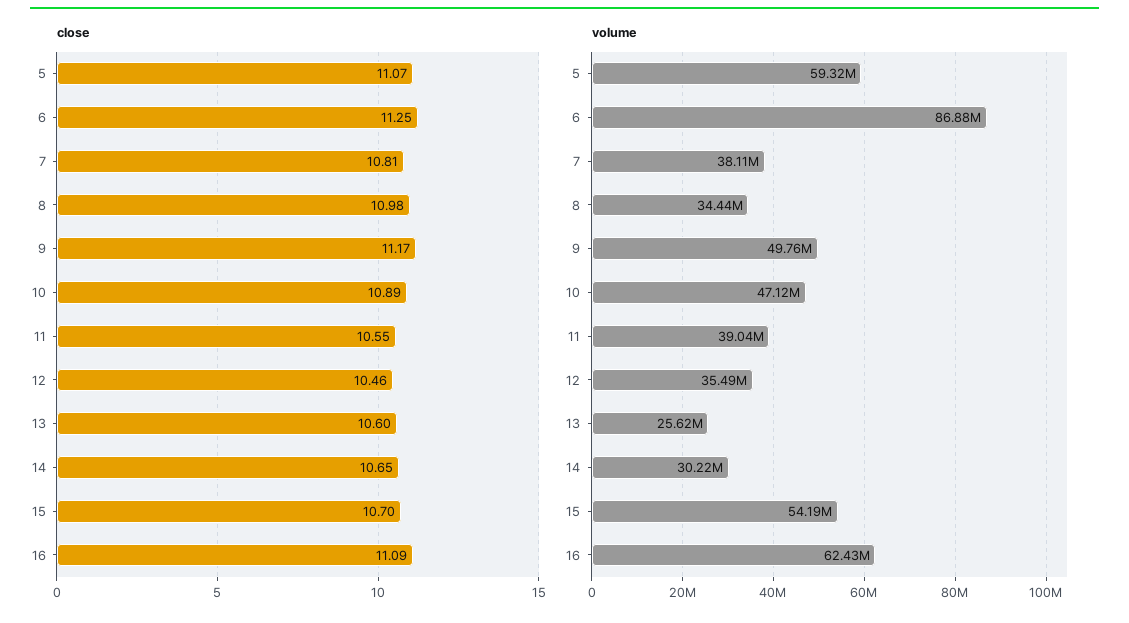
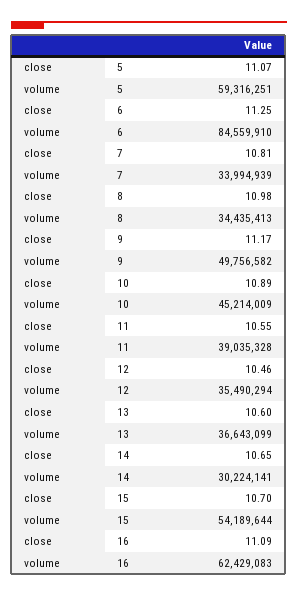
  {
    "close": {
      "5": 11.07,
      "6": 11.25,
      "7": 10.81,
      "8": 10.98,
      "9": 11.17,
      "10": 10.89,
      "11": 10.55,
      "12": 10.46,
      "13": 10.6,
      "14": 10.65,
      "15": 10.7,
      "16": 11.09
    },
    "volume": {
      "5": 59316251,
-     "6": 86880000,
+     "6": 84559910,
-     "7": 38110000,
+     "7": 33994939,
      "8": 34435413,
      "9": 49756582,
-     "10": 47120000,
+     "10": 45214009,
      "11": 39035328,
      "12": 35490294,
-     "13": 25620000,
+     "13": 36643099,
      "14": 30224141,
      "15": 54189644,
      "16": 62429083
    }
  }

